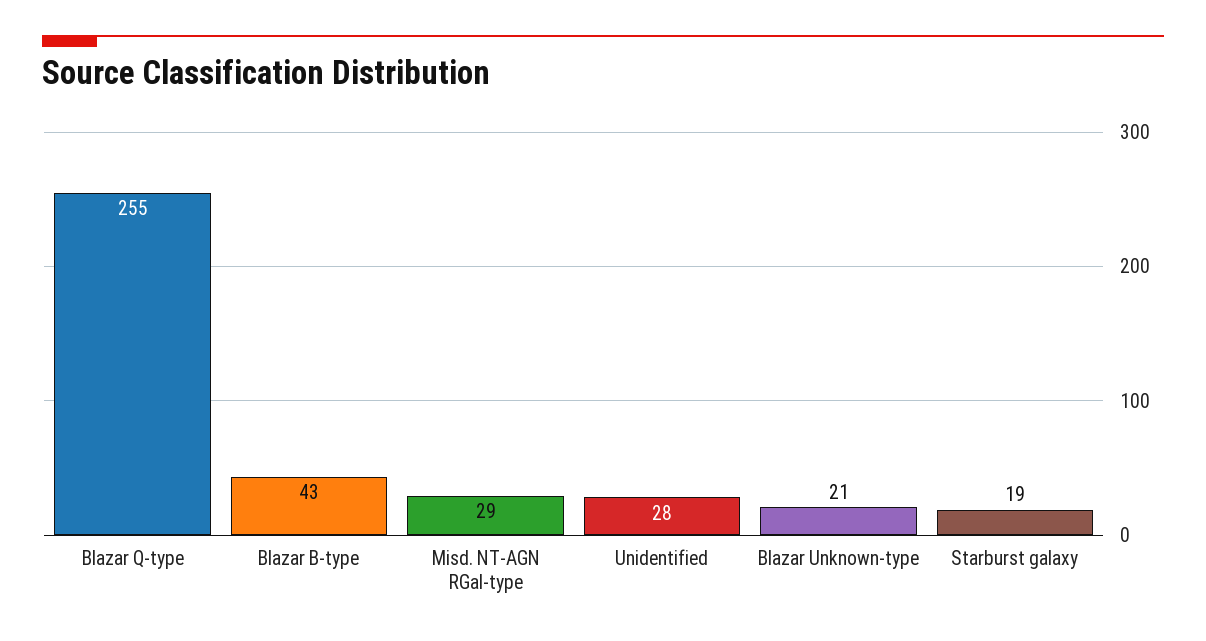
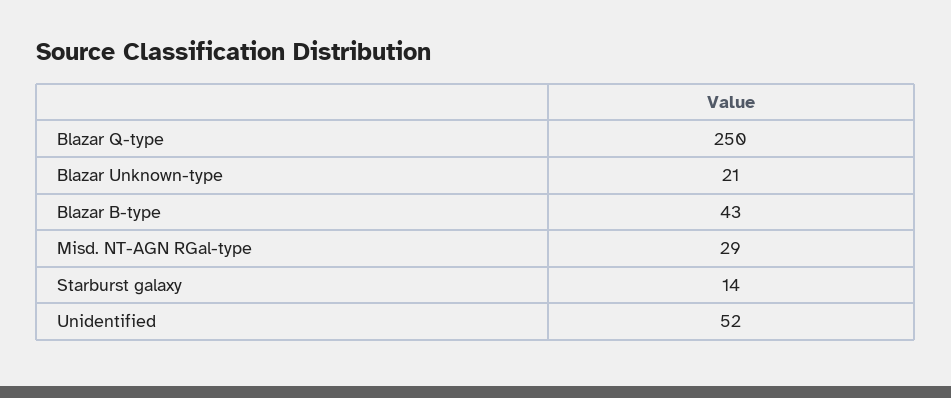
  {
-   "Blazar Q-type": 255,
+   "Blazar Q-type": 250,
    "Blazar B-type": 43,
    "Misd. NT-AGN RGal-type": 29,
-   "Unidentified": 28,
+   "Unidentified": 52,
    "Blazar Unknown-type": 21,
-   "Starburst galaxy": 19
+   "Starburst galaxy": 14
  }

